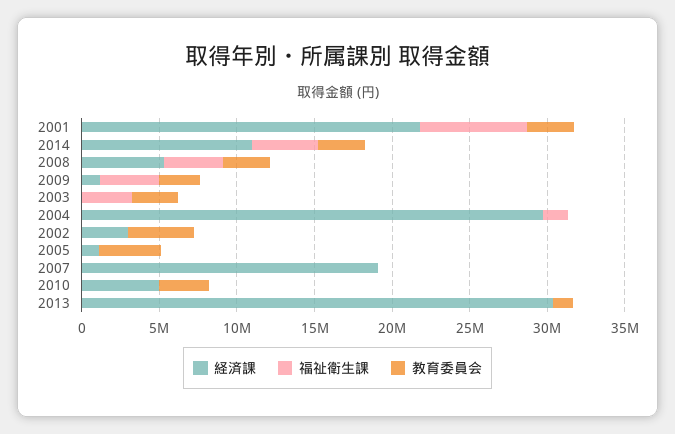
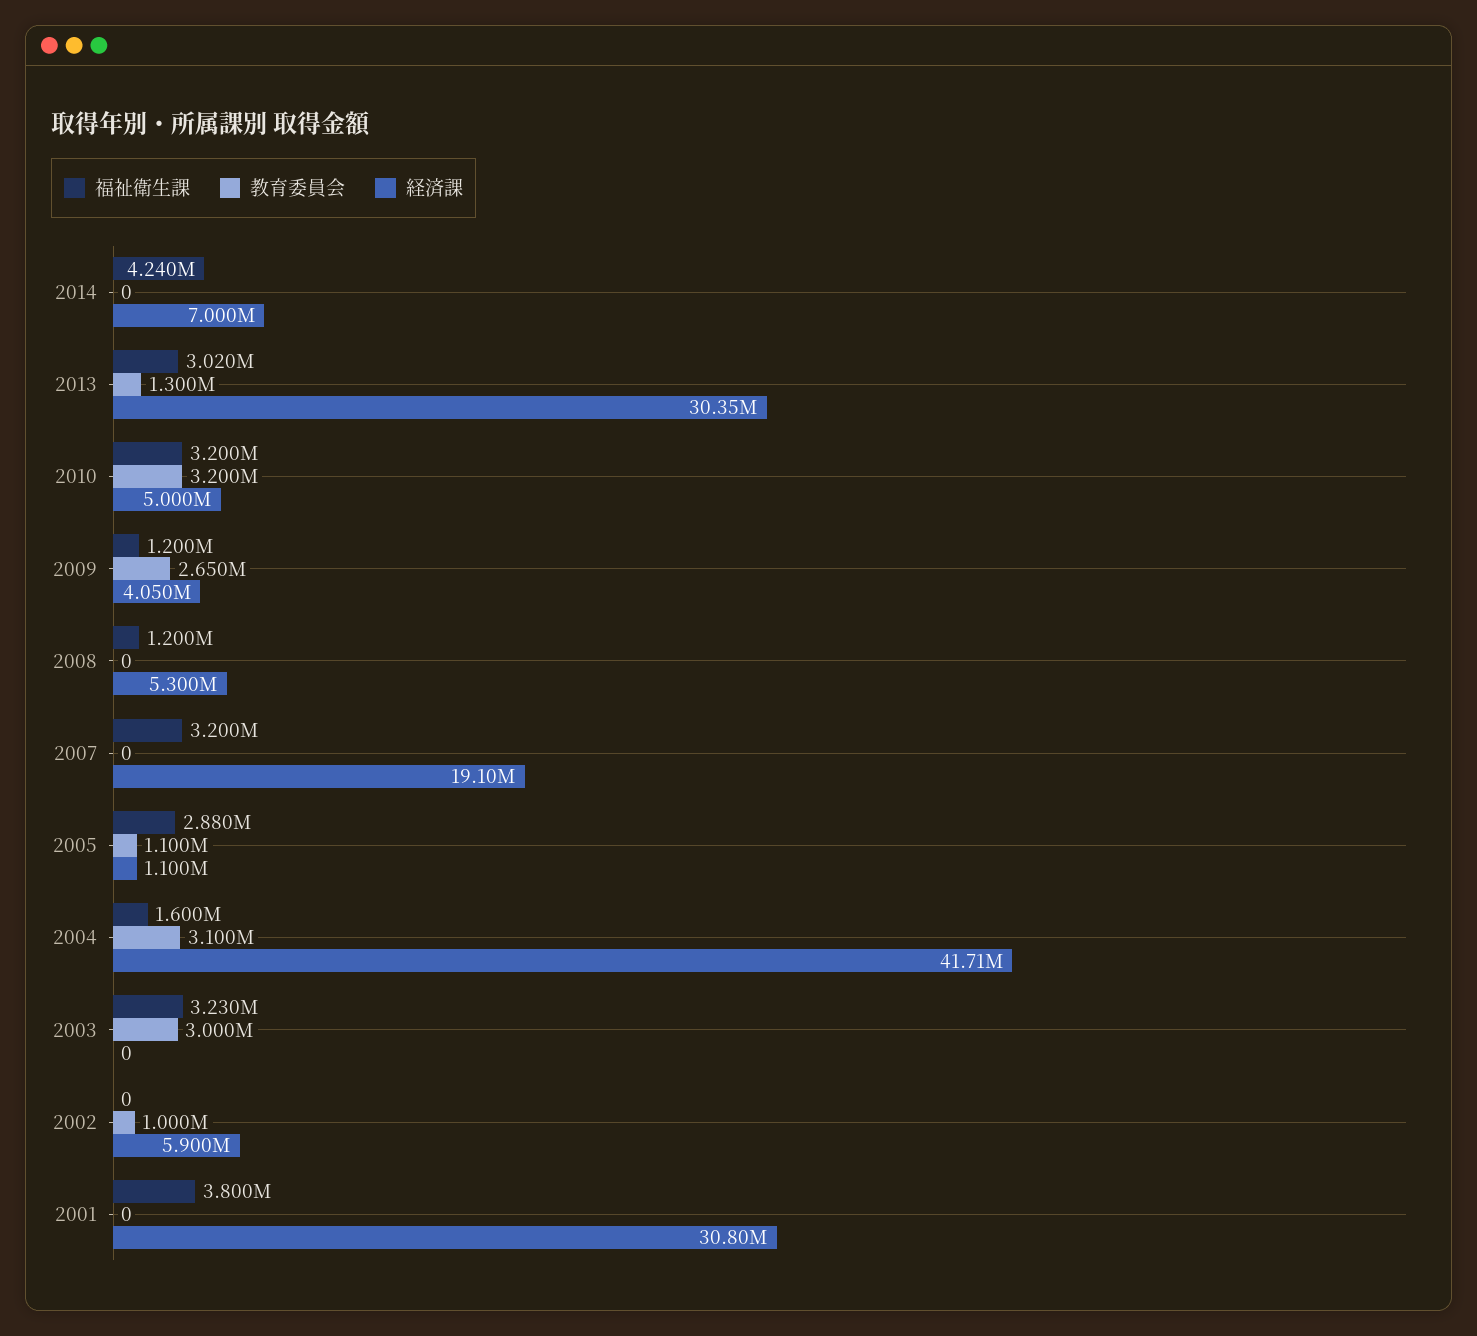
  {
    "経済課": {
-     "2001": 22000000,
+     "2001": 30800000,
-     "2014": 11000000,
+     "2014": 7000000,
      "2008": 5300000,
-     "2009": 1000000,
+     "2009": 4050000,
      "2003": 0,
-     "2004": 30000000,
+     "2004": 41710000,
-     "2002": 3000000,
+     "2002": 5900000,
      "2005": 1100000,
      "2007": 19100000,
      "2010": 5000000,
      "2013": 30350000
    },
    "福祉衛生課": {
-     "2001": 7000000,
+     "2001": 3800000,
      "2014": 4240000,
-     "2008": 4000000,
+     "2008": 1200000,
-     "2009": 4000000,
+     "2009": 1200000,
      "2003": 3230000,
      "2004": 1600000,
      "2002": 0,
-     "2005": 0,
+     "2005": 2880000,
-     "2007": 0,
+     "2007": 3200000,
-     "2010": 0,
+     "2010": 3200000,
-     "2013": 0
+     "2013": 3020000
    },
    "教育委員会": {
-     "2001": 3000000,
+     "2001": 0,
-     "2014": 3000000,
+     "2014": 0,
-     "2008": 3000000,
+     "2008": 0,
      "2009": 2650000,
      "2003": 3000000,
-     "2004": 0,
+     "2004": 3100000,
-     "2002": 4000000,
+     "2002": 1000000,
-     "2005": 4000000,
+     "2005": 1100000,
      "2007": 0,
      "2010": 3200000,
      "2013": 1300000
    }
  }

